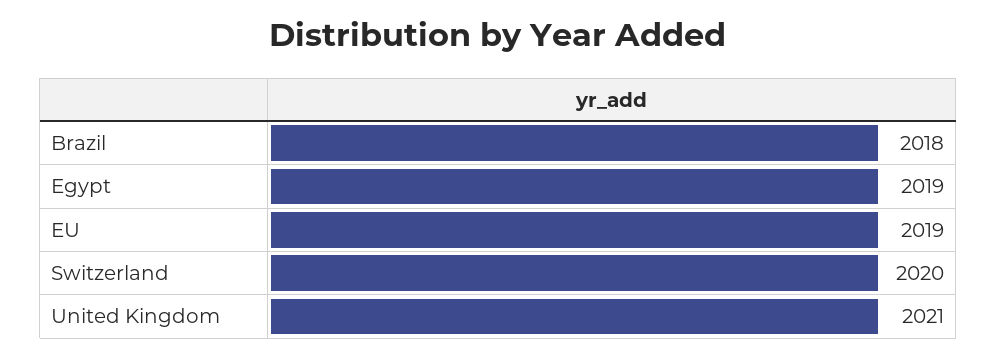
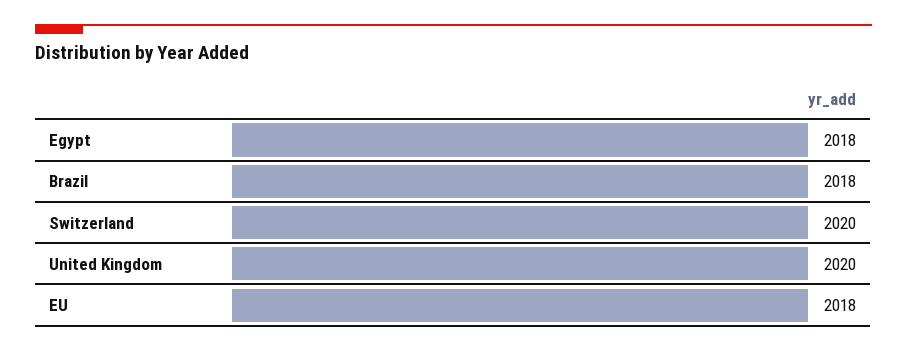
  {
    "Brazil": 2018,
-   "Egypt": 2019,
+   "Egypt": 2018,
-   "EU": 2019,
+   "EU": 2018,
    "Switzerland": 2020,
-   "United Kingdom": 2021
+   "United Kingdom": 2020
  }

